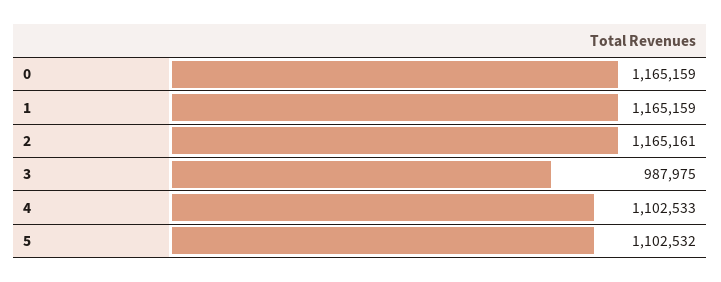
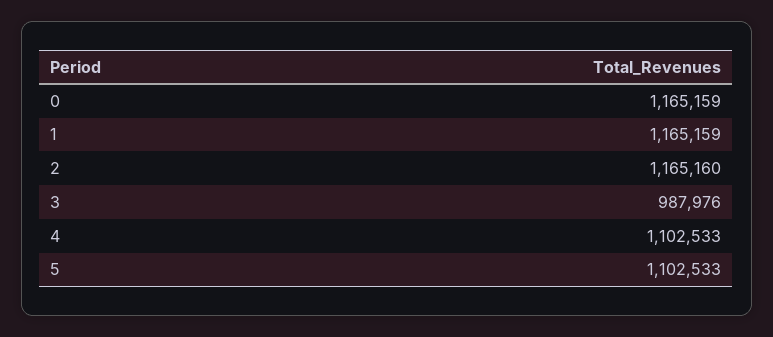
  {
    "0": 1165159,
    "1": 1165159,
-   "2": 1165161,
+   "2": 1165160,
-   "3": 987975,
+   "3": 987976,
    "4": 1102533,
-   "5": 1102532
+   "5": 1102533
  }

